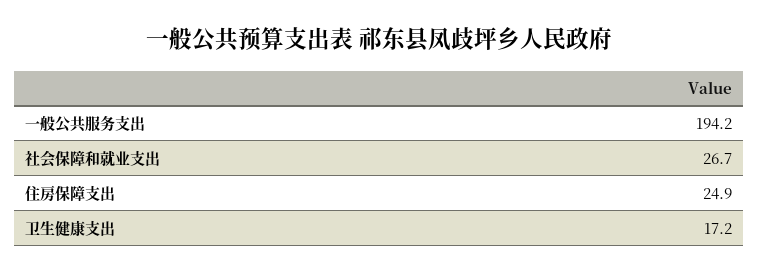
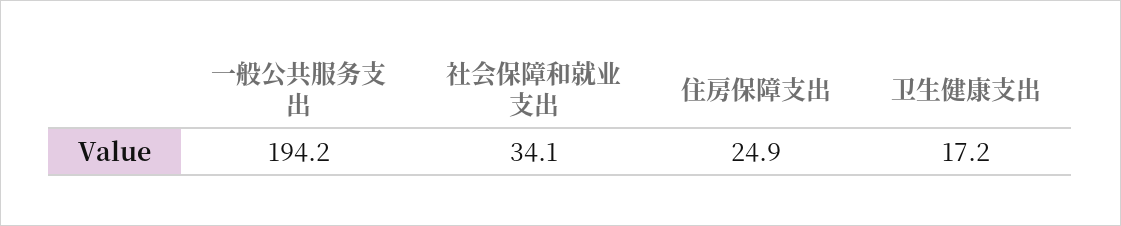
  {
    "一般公共服务支出": 194.2,
-   "社会保障和就业支出": 26.7,
+   "社会保障和就业支出": 34.1,
    "住房保障支出": 24.9,
    "卫生健康支出": 17.2
  }

